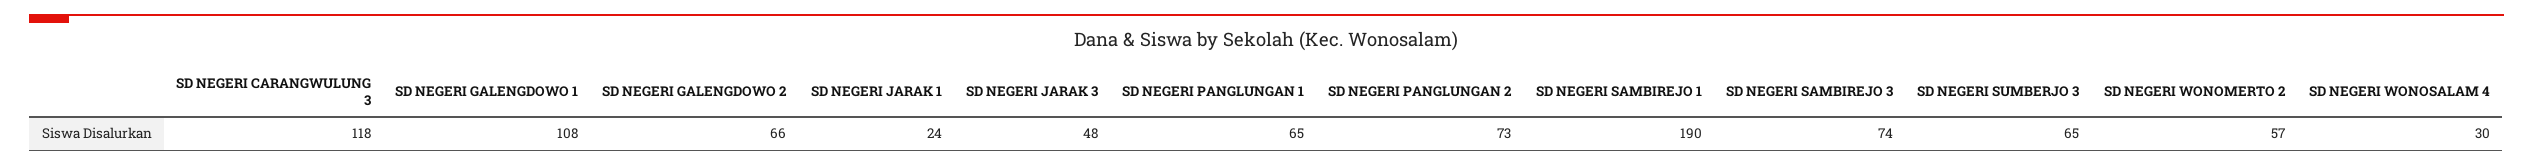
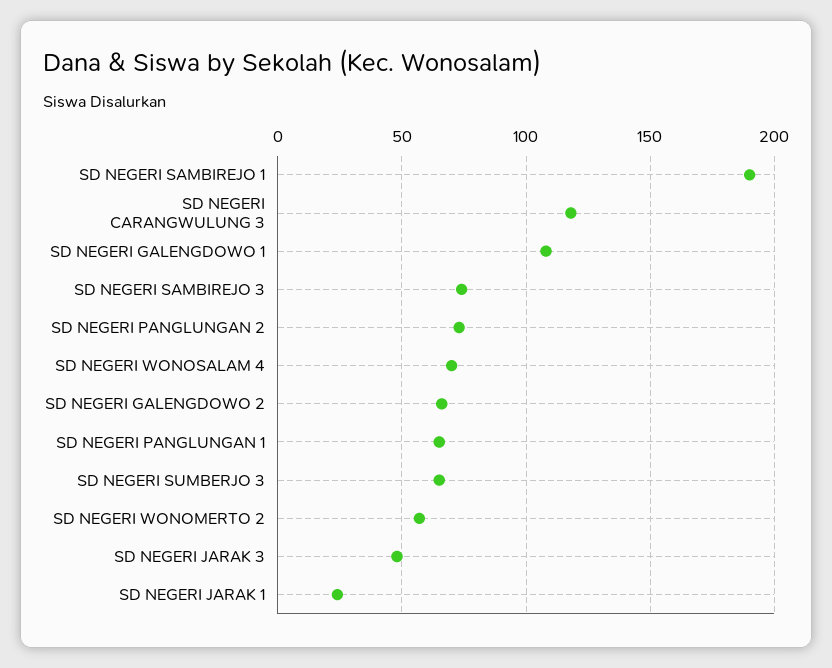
  {
    "SD NEGERI CARANGWULUNG 3": 118,
    "SD NEGERI GALENGDOWO 1": 108,
    "SD NEGERI GALENGDOWO 2": 66,
    "SD NEGERI JARAK 1": 24,
    "SD NEGERI JARAK 3": 48,
    "SD NEGERI PANGLUNGAN 1": 65,
    "SD NEGERI PANGLUNGAN 2": 73,
    "SD NEGERI SAMBIREJO 1": 190,
    "SD NEGERI SAMBIREJO 3": 74,
    "SD NEGERI SUMBERJO 3": 65,
    "SD NEGERI WONOMERTO 2": 57,
-   "SD NEGERI WONOSALAM 4": 30
+   "SD NEGERI WONOSALAM 4": 70
  }

